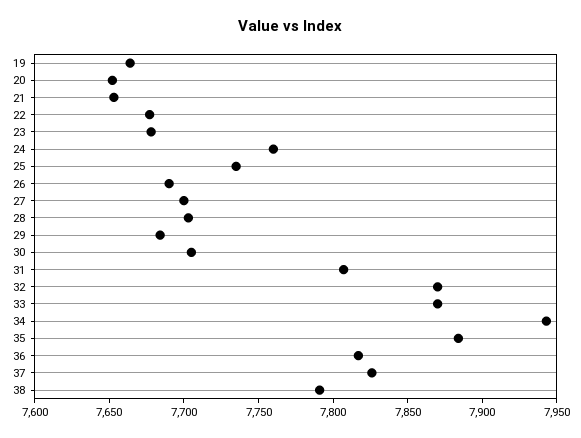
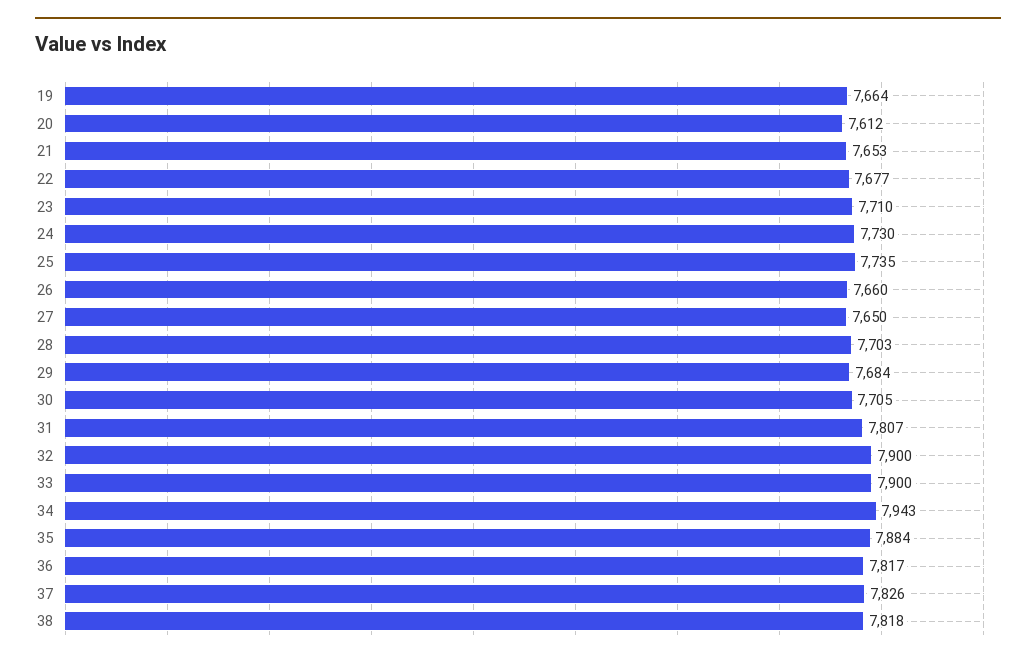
  {
    "19": 7664,
-   "20": 7650,
+   "20": 7612,
    "21": 7653,
    "22": 7677,
-   "23": 7680,
+   "23": 7710,
-   "24": 7760,
+   "24": 7730,
    "25": 7735,
-   "26": 7690,
+   "26": 7660,
-   "27": 7700,
+   "27": 7650,
    "28": 7703,
    "29": 7684,
    "30": 7705,
    "31": 7807,
-   "32": 7870,
+   "32": 7900,
-   "33": 7870,
+   "33": 7900,
    "34": 7943,
    "35": 7884,
    "36": 7817,
    "37": 7826,
-   "38": 7790
+   "38": 7818
  }

